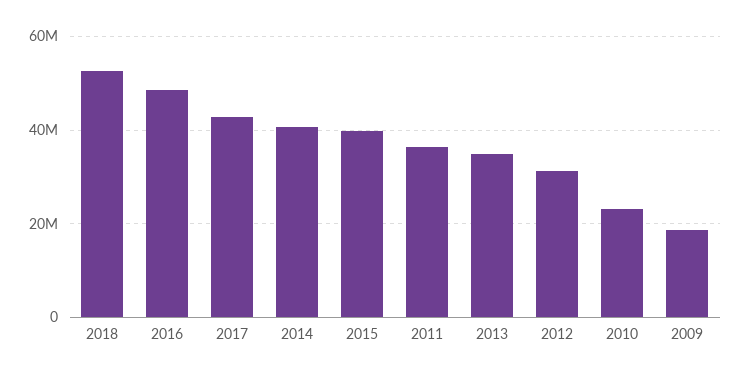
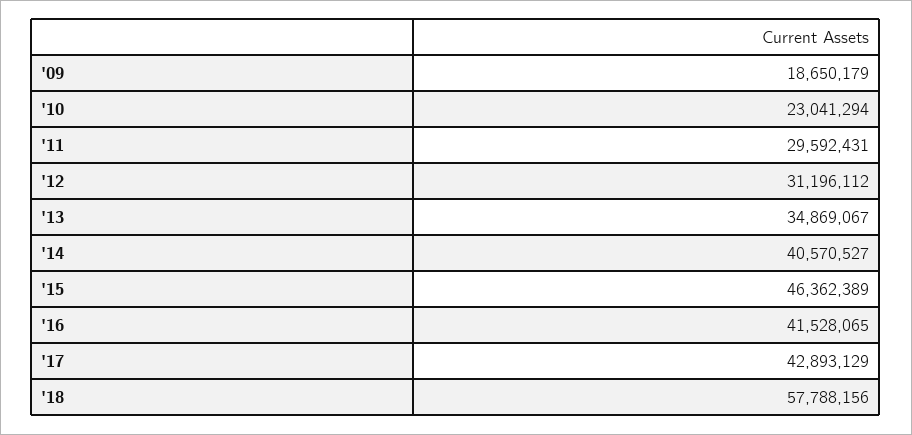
  {
-   "2018": 52000000,
+   "2018": 57788156,
-   "2016": 48000000,
+   "2016": 41528065,
    "2017": 42893129,
    "2014": 40570527,
-   "2015": 40000000,
+   "2015": 46362389,
-   "2011": 36000000,
+   "2011": 29592431,
    "2013": 34869067,
    "2012": 31196112,
    "2010": 23041294,
    "2009": 18650179
  }

